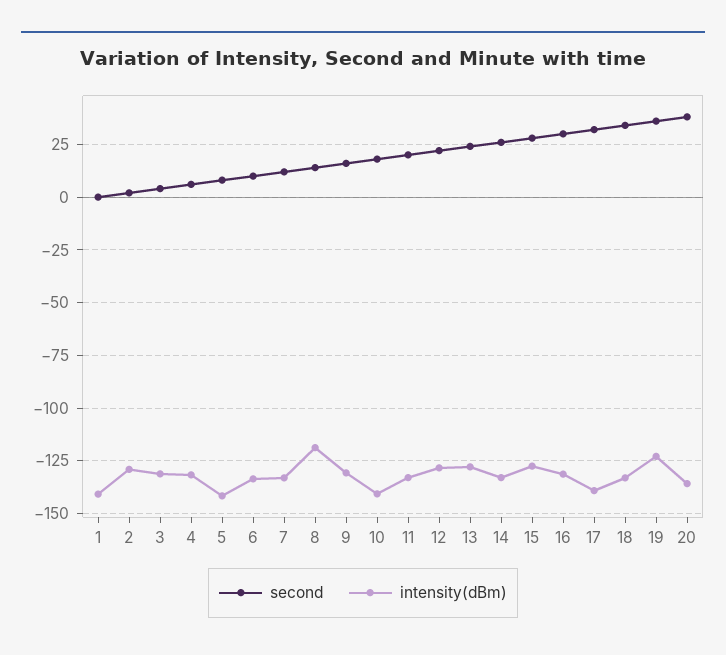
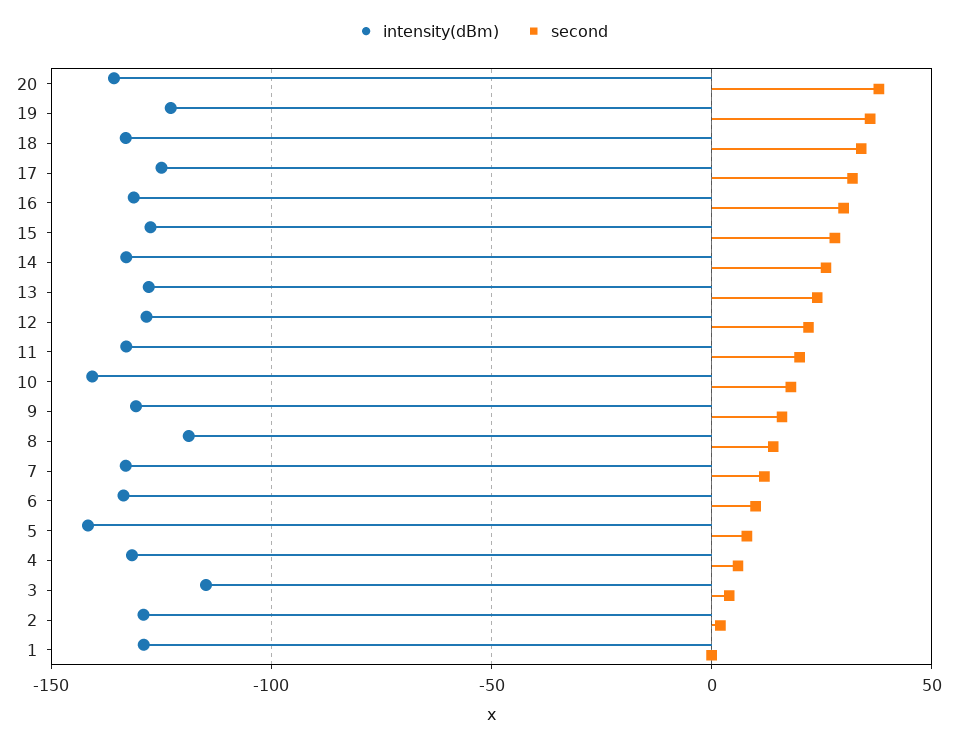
  {
    "second": {
      "1": 0,
      "2": 0,
      "3": 5,
      "4": 5,
      "5": 10,
      "6": 10,
      "7": 10,
      "8": 15,
      "9": 15,
      "10": 20,
      "11": 20,
      "12": 20,
      "13": 25,
      "14": 25,
      "15": 30,
      "16": 30,
      "17": 30,
      "18": 35,
      "19": 35,
      "20": 40
    },
    "intensity(dBm)": {
-     "1": -140,
+     "1": -130,
      "2": -130,
-     "3": -130,
+     "3": -115,
      "4": -130,
      "5": -140,
      "6": -135,
      "7": -135,
      "8": -120,
      "9": -130,
      "10": -140,
      "11": -135,
      "12": -130,
      "13": -130,
      "14": -135,
      "15": -130,
      "16": -130,
-     "17": -140,
+     "17": -125,
      "18": -135,
      "19": -125,
      "20": -135
    }
  }

